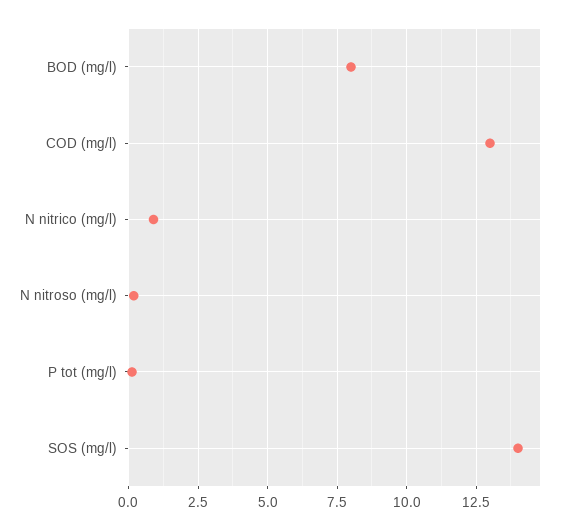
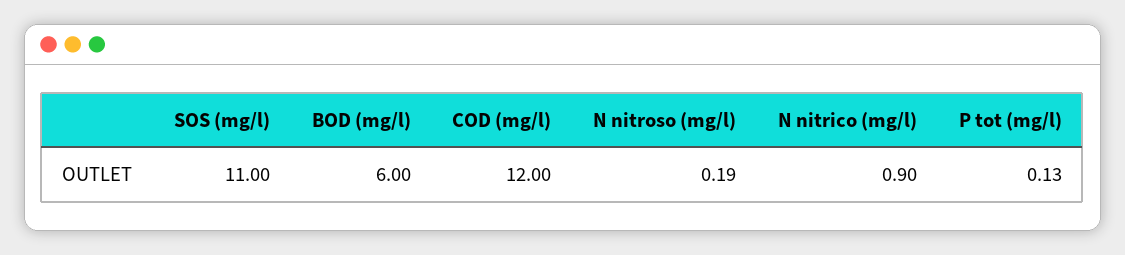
  {
-   "BOD (mg/l)": 8,
+   "BOD (mg/l)": 6,
-   "COD (mg/l)": 13,
+   "COD (mg/l)": 12,
    "N nitrico (mg/l)": 0.9,
    "N nitroso (mg/l)": 0.19,
    "P tot (mg/l)": 0.13,
-   "SOS (mg/l)": 14
+   "SOS (mg/l)": 11
  }

